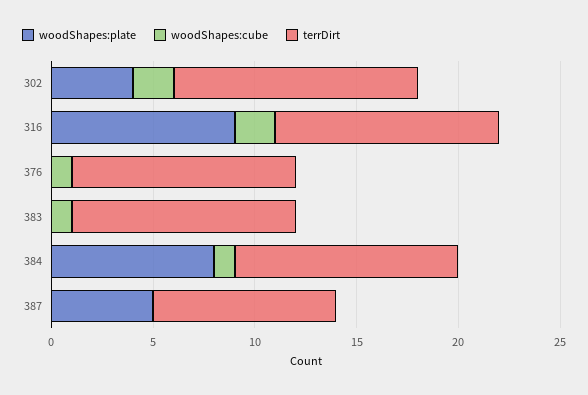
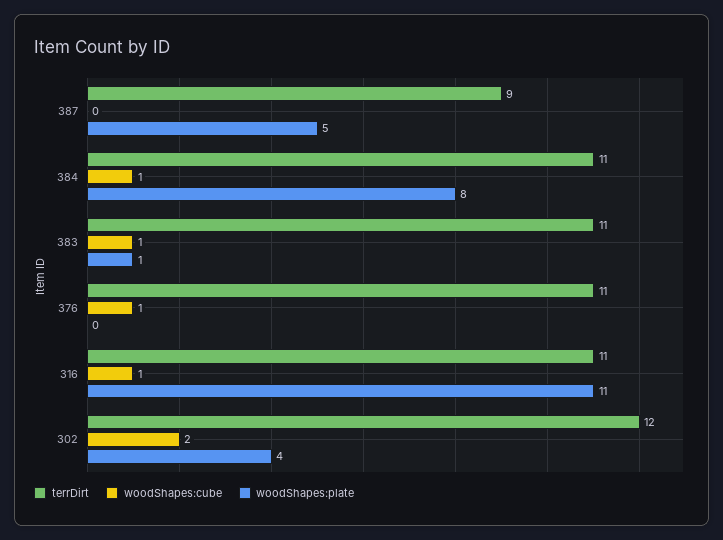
  {
    "woodShapes:plate": {
      "302": 4,
-     "316": 9,
+     "316": 11,
      "376": 0,
-     "383": 0,
+     "383": 1,
      "384": 8,
      "387": 5
    },
    "woodShapes:cube": {
      "302": 2,
-     "316": 2,
+     "316": 1,
      "376": 1,
      "383": 1,
      "384": 1,
      "387": 0
    },
    "terrDirt": {
      "302": 12,
      "316": 11,
      "376": 11,
      "383": 11,
      "384": 11,
      "387": 9
    }
  }

